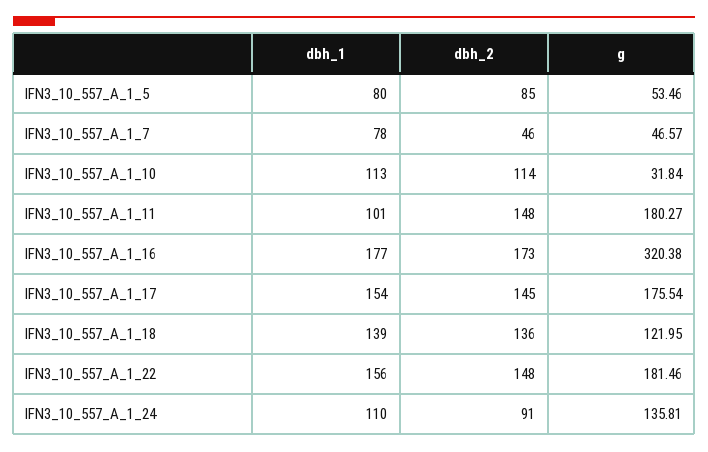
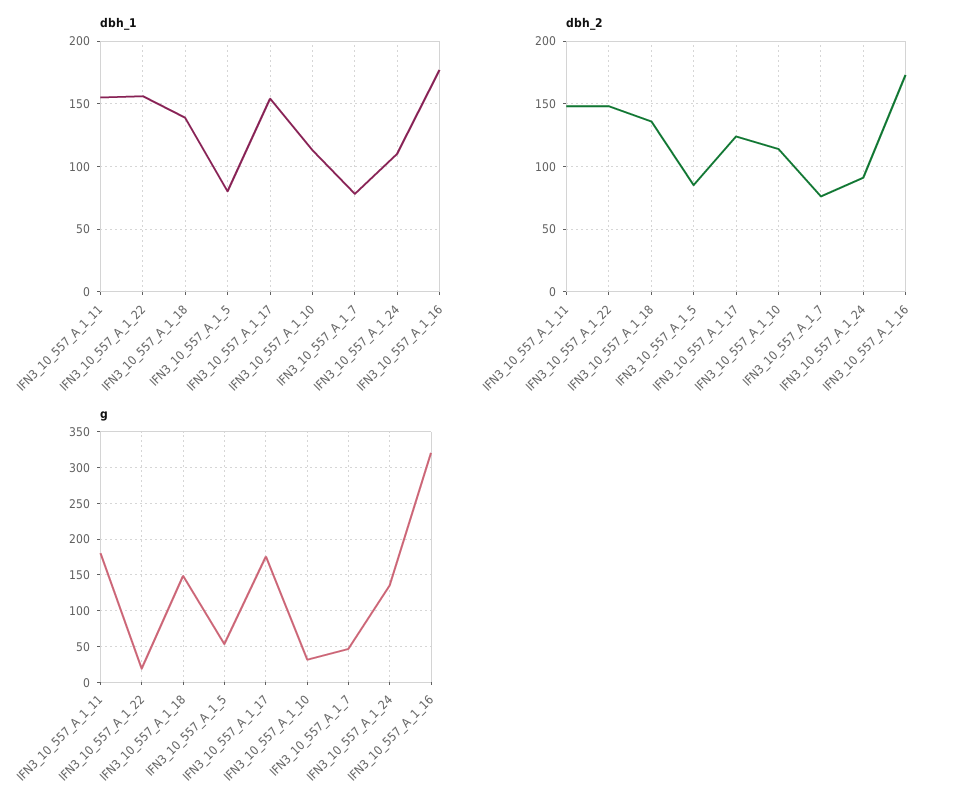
  {
    "dbh_1": {
      "IFN3_10_557_A_1_5": 80,
      "IFN3_10_557_A_1_7": 78,
      "IFN3_10_557_A_1_10": 113,
-     "IFN3_10_557_A_1_11": 101,
+     "IFN3_10_557_A_1_11": 155,
      "IFN3_10_557_A_1_16": 177,
      "IFN3_10_557_A_1_17": 154,
      "IFN3_10_557_A_1_18": 139,
      "IFN3_10_557_A_1_22": 156,
      "IFN3_10_557_A_1_24": 110
    },
    "dbh_2": {
      "IFN3_10_557_A_1_5": 85,
-     "IFN3_10_557_A_1_7": 46,
+     "IFN3_10_557_A_1_7": 75,
      "IFN3_10_557_A_1_10": 114,
      "IFN3_10_557_A_1_11": 148,
      "IFN3_10_557_A_1_16": 173,
-     "IFN3_10_557_A_1_17": 145,
+     "IFN3_10_557_A_1_17": 125,
      "IFN3_10_557_A_1_18": 136,
      "IFN3_10_557_A_1_22": 148,
      "IFN3_10_557_A_1_24": 91
    },
    "g": {
      "IFN3_10_557_A_1_5": 53.46,
      "IFN3_10_557_A_1_7": 46.57,
      "IFN3_10_557_A_1_10": 31.84,
      "IFN3_10_557_A_1_11": 180.27,
      "IFN3_10_557_A_1_16": 320.38,
      "IFN3_10_557_A_1_17": 175.54,
-     "IFN3_10_557_A_1_18": 121.95,
+     "IFN3_10_557_A_1_18": 150,
-     "IFN3_10_557_A_1_22": 181.46,
+     "IFN3_10_557_A_1_22": 20,
      "IFN3_10_557_A_1_24": 135.81
    }
  }

